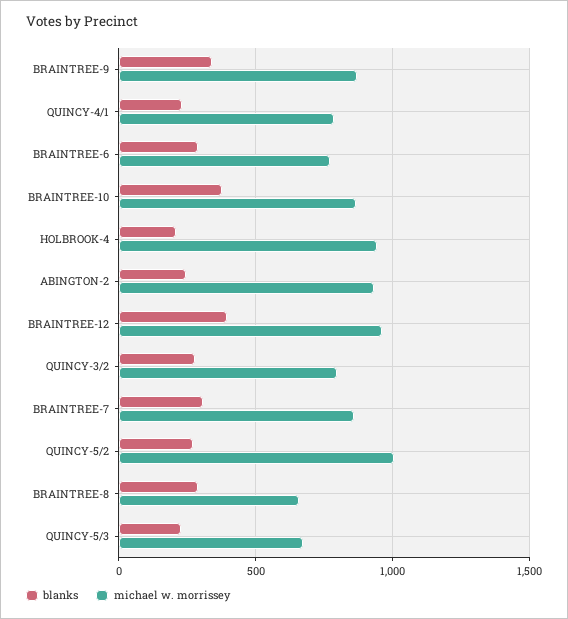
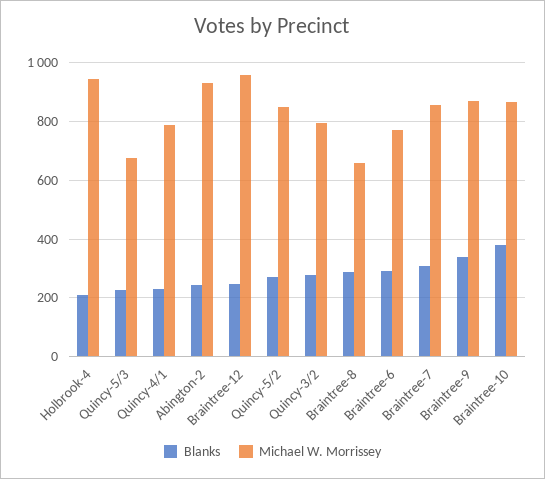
  {
    "blanks": {
      "BRAINTREE-9": 350,
      "QUINCY-4/1": 225,
      "BRAINTREE-6": 300,
      "BRAINTREE-10": 375,
      "HOLBROOK-4": 200,
      "ABINGTON-2": 250,
-     "BRAINTREE-12": 400,
+     "BRAINTREE-12": 250,
      "QUINCY-3/2": 275,
      "BRAINTREE-7": 300,
      "QUINCY-5/2": 275,
      "BRAINTREE-8": 300,
      "QUINCY-5/3": 225
    },
    "michael w. morrissey": {
      "BRAINTREE-9": 875,
      "QUINCY-4/1": 775,
      "BRAINTREE-6": 775,
      "BRAINTREE-10": 875,
      "HOLBROOK-4": 950,
      "ABINGTON-2": 925,
      "BRAINTREE-12": 950,
      "QUINCY-3/2": 800,
      "BRAINTREE-7": 850,
-     "QUINCY-5/2": 1000,
+     "QUINCY-5/2": 850,
      "BRAINTREE-8": 650,
      "QUINCY-5/3": 675
    }
  }

